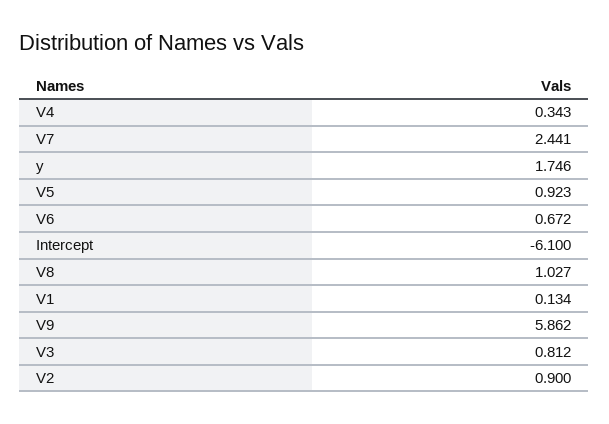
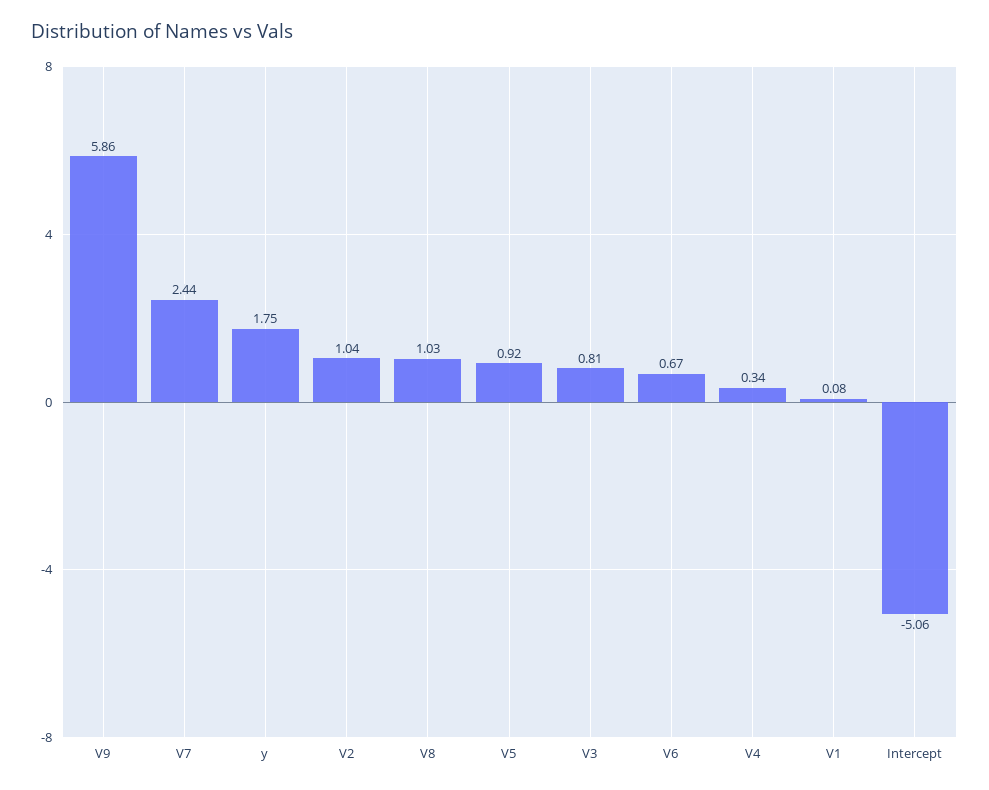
  {
    "V4": 0.343,
    "V7": 2.441,
    "y": 1.746,
    "V5": 0.923,
    "V6": 0.672,
-   "Intercept": -6.1,
+   "Intercept": -5.06,
    "V8": 1.027,
-   "V1": 0.134,
+   "V1": 0.08,
    "V9": 5.862,
    "V3": 0.812,
-   "V2": 0.9
+   "V2": 1.04
  }

